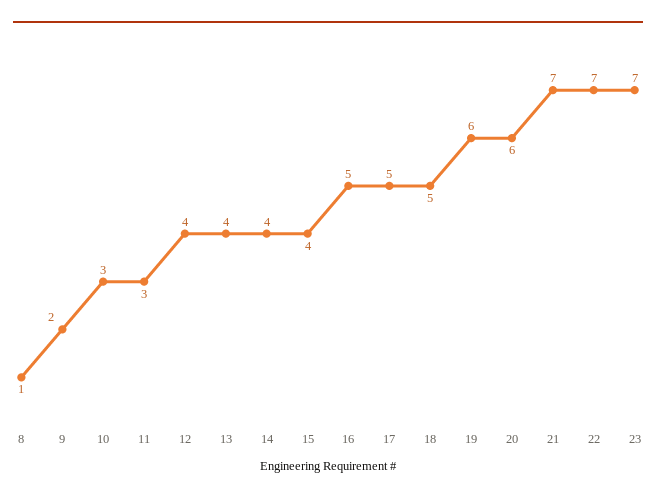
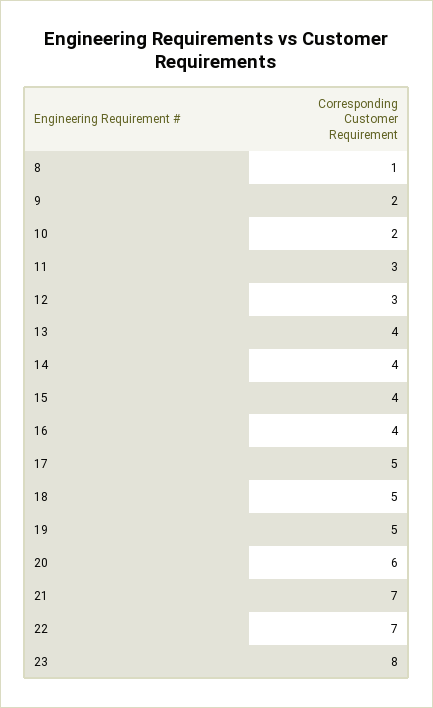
  {
    "8": 1,
    "9": 2,
-   "10": 3,
+   "10": 2,
    "11": 3,
-   "12": 4,
+   "12": 3,
    "13": 4,
    "14": 4,
    "15": 4,
-   "16": 5,
+   "16": 4,
    "17": 5,
    "18": 5,
-   "19": 6,
+   "19": 5,
    "20": 6,
    "21": 7,
    "22": 7,
-   "23": 7
+   "23": 8
  }

